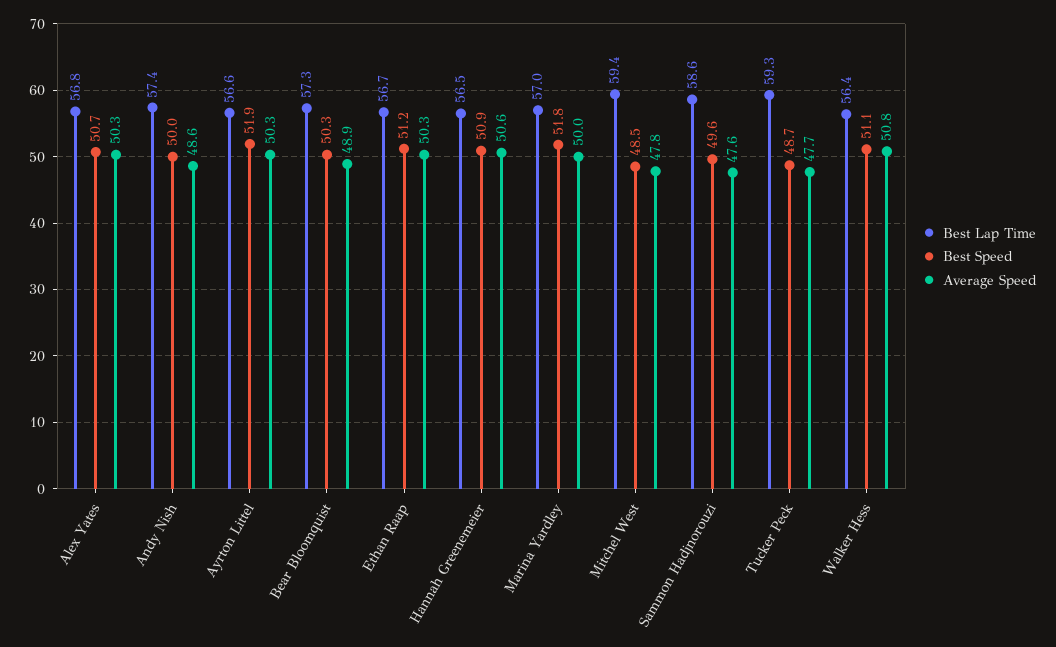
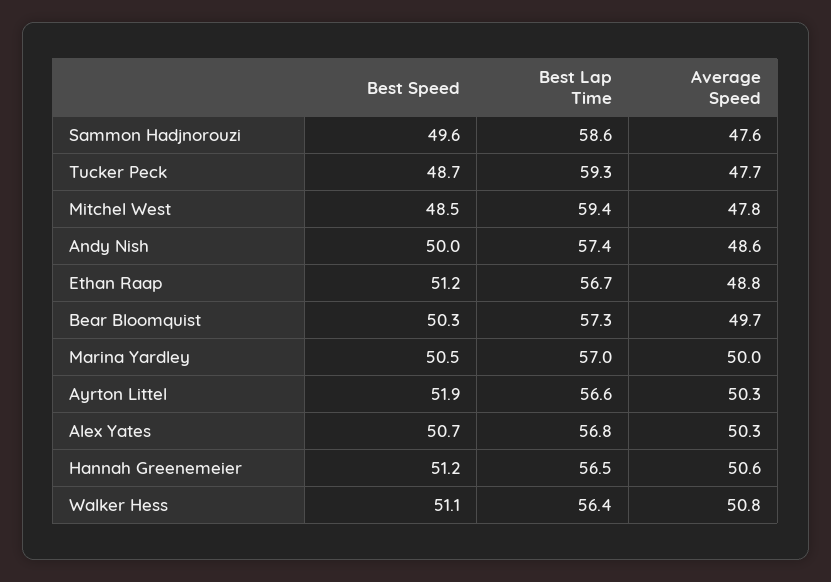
  {
    "Best Lap Time": {
      "Alex Yates": 56.8,
      "Andy Nish": 57.4,
      "Ayrton Littel": 56.6,
      "Bear Bloomquist": 57.3,
      "Ethan Raap": 56.7,
      "Hannah Greenemeier": 56.5,
      "Marina Yardley": 57,
      "Mitchel West": 59.4,
      "Sammon Hadjnorouzi": 58.6,
      "Tucker Peck": 59.3,
      "Walker Hess": 56.4
    },
    "Best Speed": {
      "Alex Yates": 50.7,
      "Andy Nish": 50,
      "Ayrton Littel": 51.9,
      "Bear Bloomquist": 50.3,
      "Ethan Raap": 51.2,
-     "Hannah Greenemeier": 50.9,
+     "Hannah Greenemeier": 51.2,
-     "Marina Yardley": 51.8,
+     "Marina Yardley": 50.5,
      "Mitchel West": 48.5,
      "Sammon Hadjnorouzi": 49.6,
      "Tucker Peck": 48.7,
      "Walker Hess": 51.1
    },
    "Average Speed": {
      "Alex Yates": 50.3,
      "Andy Nish": 48.6,
      "Ayrton Littel": 50.3,
-     "Bear Bloomquist": 48.9,
+     "Bear Bloomquist": 49.7,
-     "Ethan Raap": 50.3,
+     "Ethan Raap": 48.8,
      "Hannah Greenemeier": 50.6,
      "Marina Yardley": 50,
      "Mitchel West": 47.8,
      "Sammon Hadjnorouzi": 47.6,
      "Tucker Peck": 47.7,
      "Walker Hess": 50.8
    }
  }

